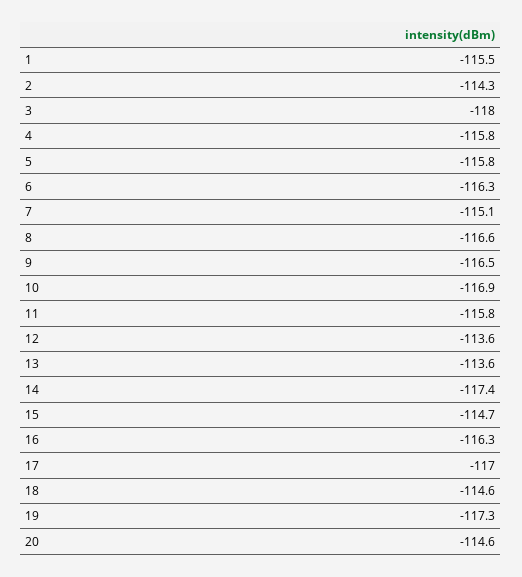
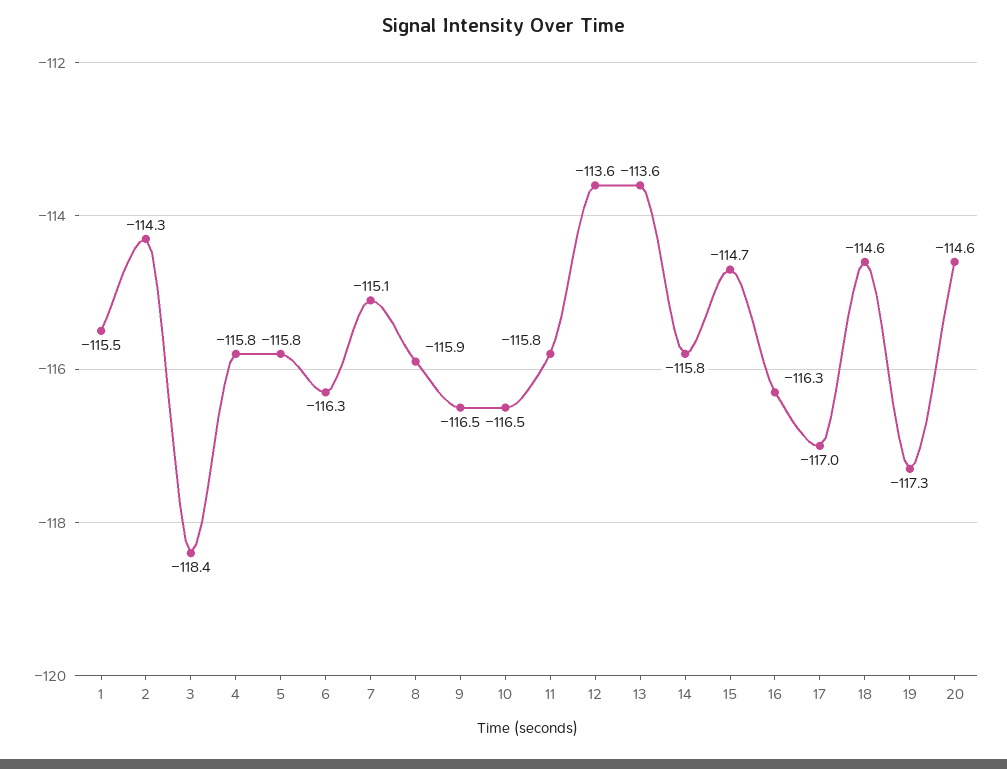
  {
    "1": -115.5,
    "2": -114.3,
-   "3": -118,
+   "3": -118.4,
    "4": -115.8,
    "5": -115.8,
    "6": -116.3,
    "7": -115.1,
-   "8": -116.6,
+   "8": -115.9,
    "9": -116.5,
-   "10": -116.9,
+   "10": -116.5,
    "11": -115.8,
    "12": -113.6,
    "13": -113.6,
-   "14": -117.4,
+   "14": -115.8,
    "15": -114.7,
    "16": -116.3,
    "17": -117,
    "18": -114.6,
    "19": -117.3,
    "20": -114.6
  }

